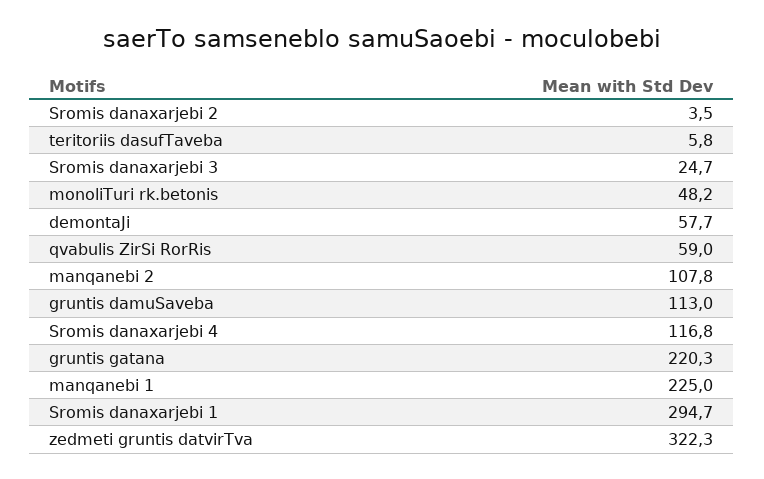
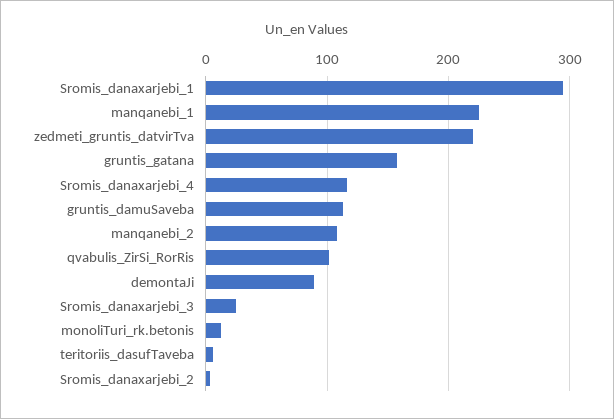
  {
    "Sromis danaxarjebi 2": 3.5,
    "teritoriis dasufTaveba": 5.8,
    "Sromis danaxarjebi 3": 24.7,
-   "monoliTuri rk.betonis": 48.2,
+   "monoliTuri rk.betonis": 10,
-   "demontaJi": 57.7,
+   "demontaJi": 90,
-   "qvabulis ZirSi RorRis": 59,
+   "qvabulis ZirSi RorRis": 100,
    "manqanebi 2": 107.8,
    "gruntis damuSaveba": 113,
    "Sromis danaxarjebi 4": 116.8,
-   "gruntis gatana": 220.3,
+   "gruntis gatana": 160,
    "manqanebi 1": 225,
    "Sromis danaxarjebi 1": 294.7,
-   "zedmeti gruntis datvirTva": 322.3
+   "zedmeti gruntis datvirTva": 220
  }

